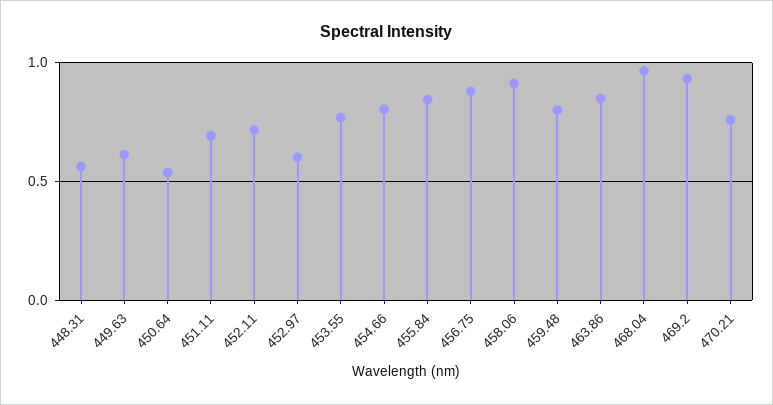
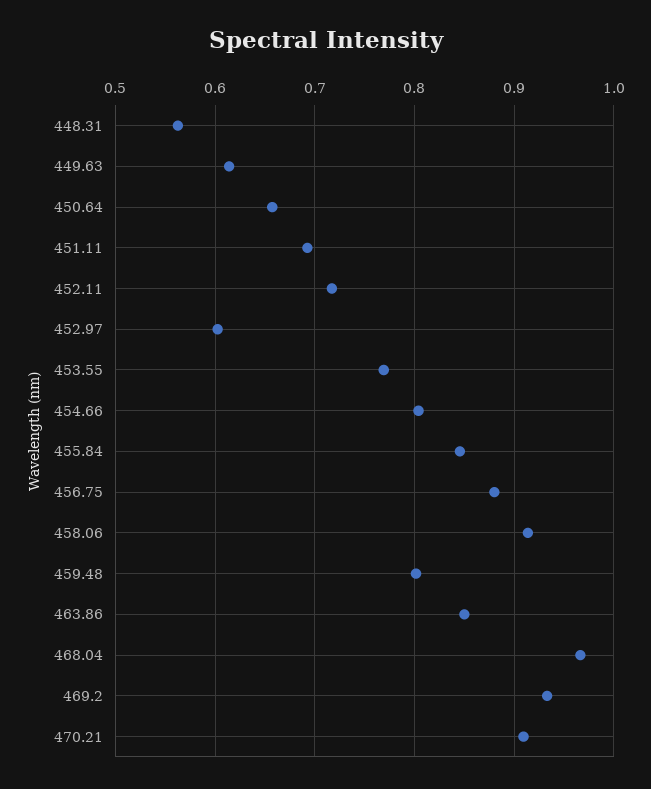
  {
    "448.31": 0.56,
    "449.63": 0.61,
-   "450.64": 0.55,
+   "450.64": 0.66,
    "451.11": 0.69,
    "452.11": 0.72,
    "452.97": 0.6,
    "453.55": 0.77,
    "454.66": 0.8,
    "455.84": 0.85,
    "456.75": 0.88,
    "458.06": 0.91,
    "459.48": 0.8,
    "463.86": 0.85,
    "468.04": 0.97,
    "469.2": 0.93,
-   "470.21": 0.75
+   "470.21": 0.91
  }

